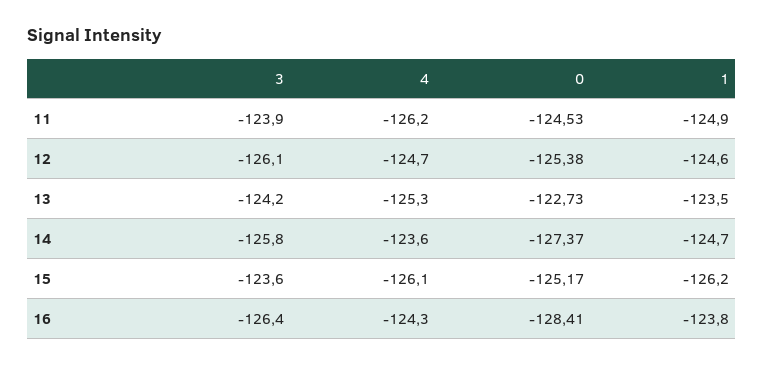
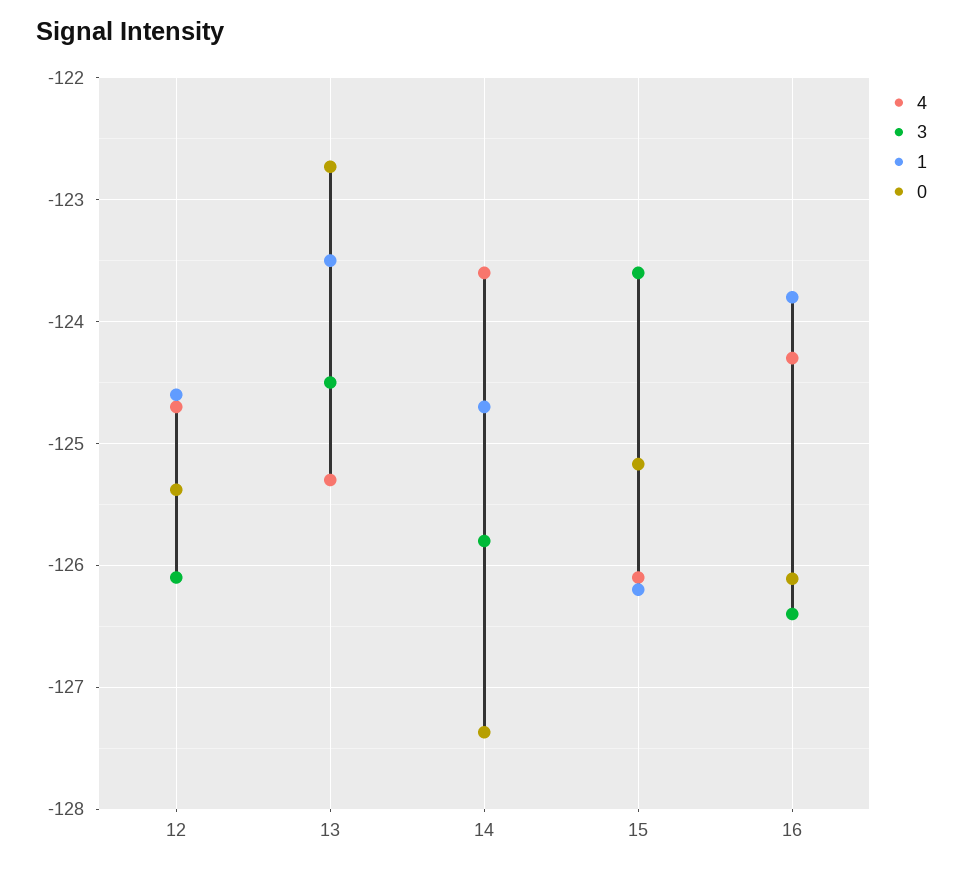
  {
    "3": {
-     "11": -123.9,
      "12": -126.1,
-     "13": -124.2,
+     "13": -124.5,
      "14": -125.8,
      "15": -123.6,
      "16": -126.4
    },
    "4": {
-     "11": -126.2,
      "12": -124.7,
      "13": -125.3,
      "14": -123.6,
      "15": -126.1,
      "16": -124.3
    },
    "0": {
-     "11": -124.53,
      "12": -125.38,
      "13": -122.73,
      "14": -127.37,
      "15": -125.17,
-     "16": -128.41
+     "16": -126.1
    },
    "1": {
-     "11": -124.9,
      "12": -124.6,
      "13": -123.5,
      "14": -124.7,
      "15": -126.2,
      "16": -123.8
    }
  }

